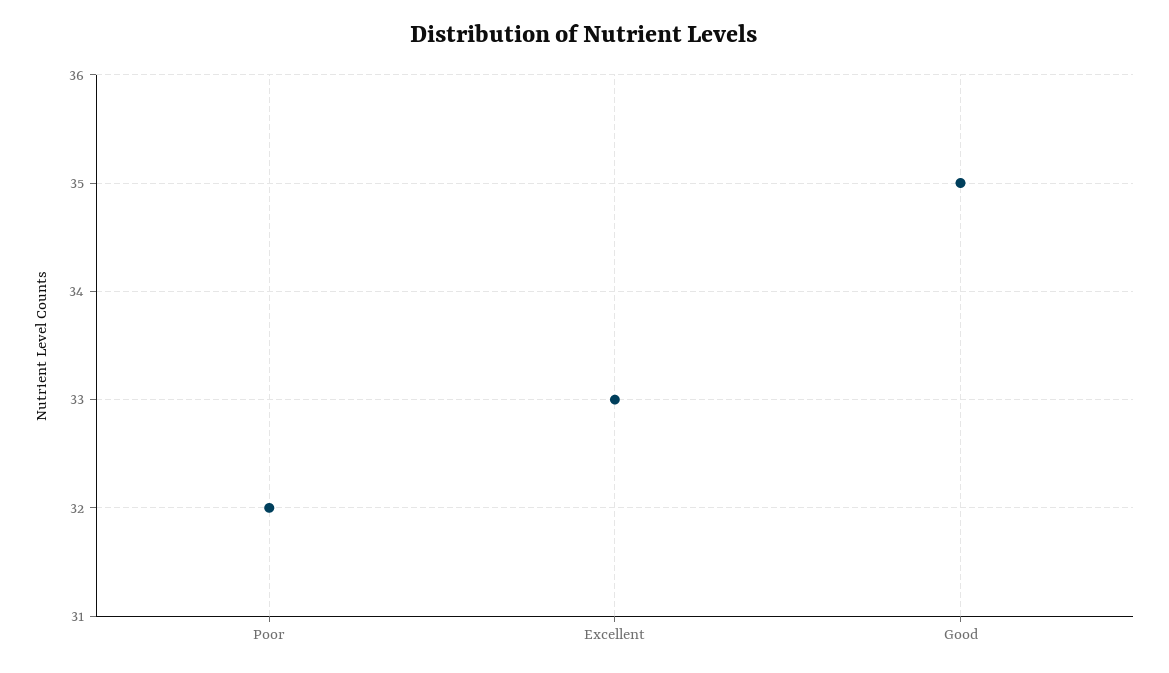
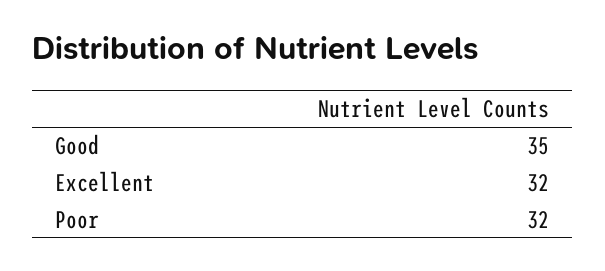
  {
    "Poor": 32,
-   "Excellent": 33,
+   "Excellent": 32,
    "Good": 35
  }

